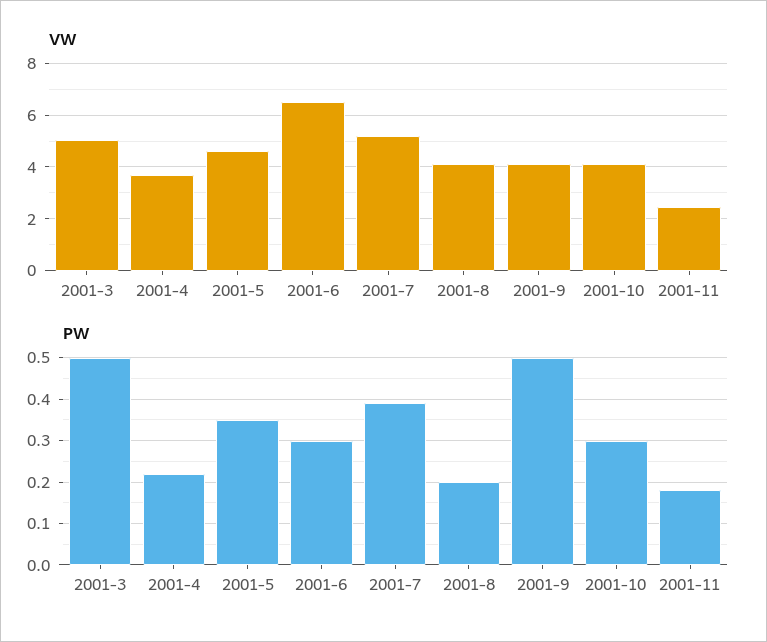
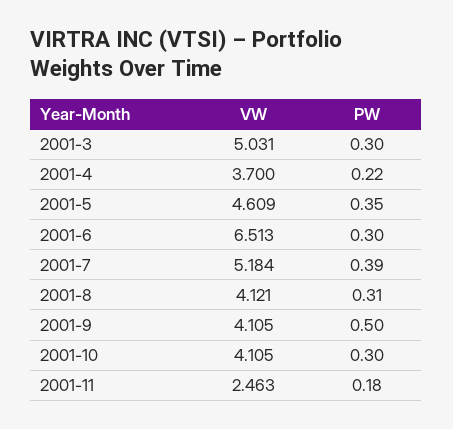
  {
    "VW": {
      "2001-3": 5.031,
      "2001-4": 3.7,
      "2001-5": 4.609,
      "2001-6": 6.513,
      "2001-7": 5.184,
      "2001-8": 4.121,
      "2001-9": 4.105,
      "2001-10": 4.105,
      "2001-11": 2.463
    },
    "PW": {
-     "2001-3": 0.5,
+     "2001-3": 0.3,
      "2001-4": 0.22,
      "2001-5": 0.35,
      "2001-6": 0.3,
      "2001-7": 0.39,
-     "2001-8": 0.2,
+     "2001-8": 0.31,
      "2001-9": 0.5,
      "2001-10": 0.3,
      "2001-11": 0.18
    }
  }

